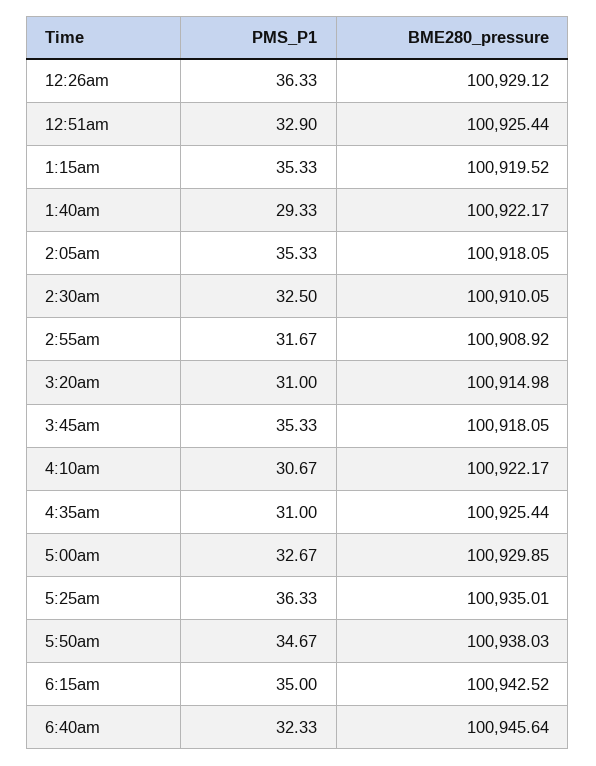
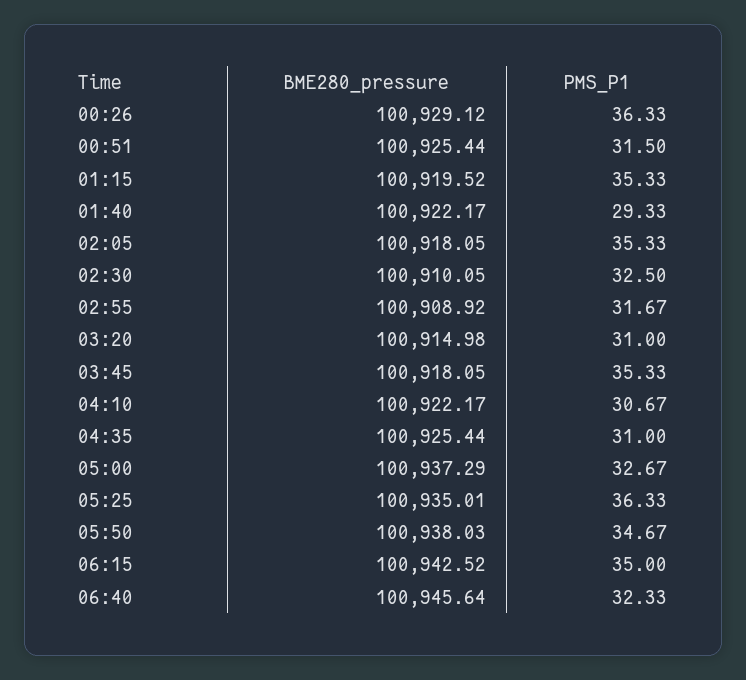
  {
    "PMS_P1": {
      "12:26am": 36.33,
-     "12:51am": 32.9,
+     "12:51am": 31.5,
      "1:15am": 35.33,
      "1:40am": 29.33,
      "2:05am": 35.33,
      "2:30am": 32.5,
      "2:55am": 31.67,
      "3:20am": 31,
      "3:45am": 35.33,
      "4:10am": 30.67,
      "4:35am": 31,
      "5:00am": 32.67,
      "5:25am": 36.33,
      "5:50am": 34.67,
      "6:15am": 35,
      "6:40am": 32.33
    },
    "BME280_pressure": {
      "12:26am": 100929.12,
      "12:51am": 100925.44,
      "1:15am": 100919.52,
      "1:40am": 100922.17,
      "2:05am": 100918.05,
      "2:30am": 100910.05,
      "2:55am": 100908.92,
      "3:20am": 100914.98,
      "3:45am": 100918.05,
      "4:10am": 100922.17,
      "4:35am": 100925.44,
-     "5:00am": 100929.85,
+     "5:00am": 100937.29,
      "5:25am": 100935.01,
      "5:50am": 100938.03,
      "6:15am": 100942.52,
      "6:40am": 100945.64
    }
  }

